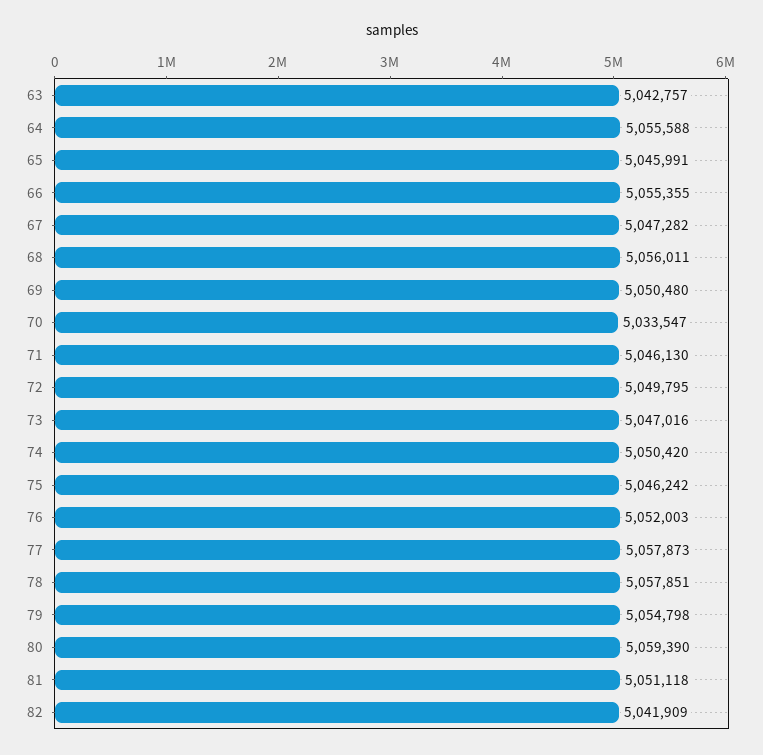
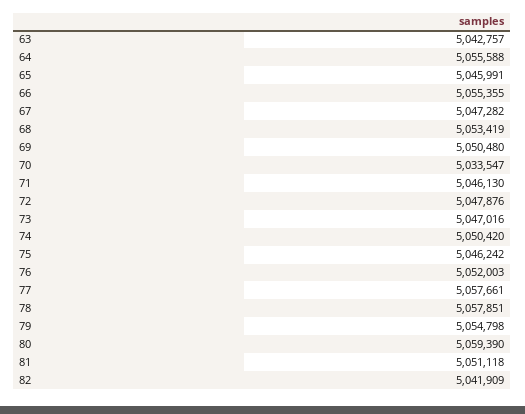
  {
    "63": 5042757,
    "64": 5055588,
    "65": 5045991,
    "66": 5055355,
    "67": 5047282,
-   "68": 5056011,
+   "68": 5053419,
    "69": 5050480,
    "70": 5033547,
    "71": 5046130,
-   "72": 5049795,
+   "72": 5047876,
    "73": 5047016,
    "74": 5050420,
    "75": 5046242,
    "76": 5052003,
-   "77": 5057873,
+   "77": 5057661,
    "78": 5057851,
    "79": 5054798,
    "80": 5059390,
    "81": 5051118,
    "82": 5041909
  }

